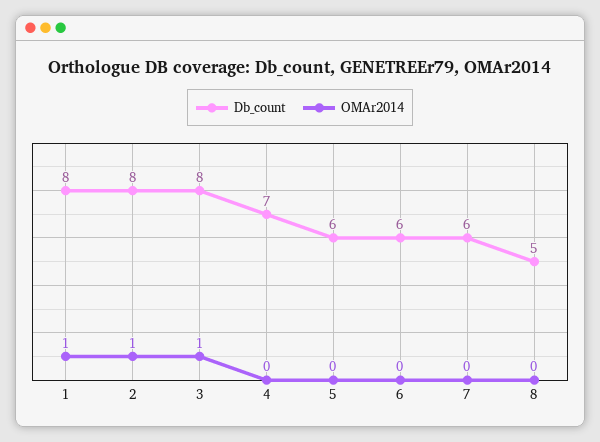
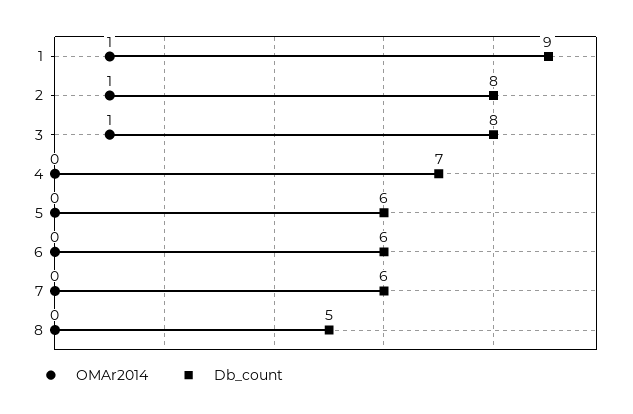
  {
    "Db_count": {
-     "1": 8,
+     "1": 9,
      "2": 8,
      "3": 8,
      "4": 7,
      "5": 6,
      "6": 6,
      "7": 6,
      "8": 5
    },
    "OMAr2014": {
      "1": 1,
      "2": 1,
      "3": 1,
      "4": 0,
      "5": 0,
      "6": 0,
      "7": 0,
      "8": 0
    }
  }

